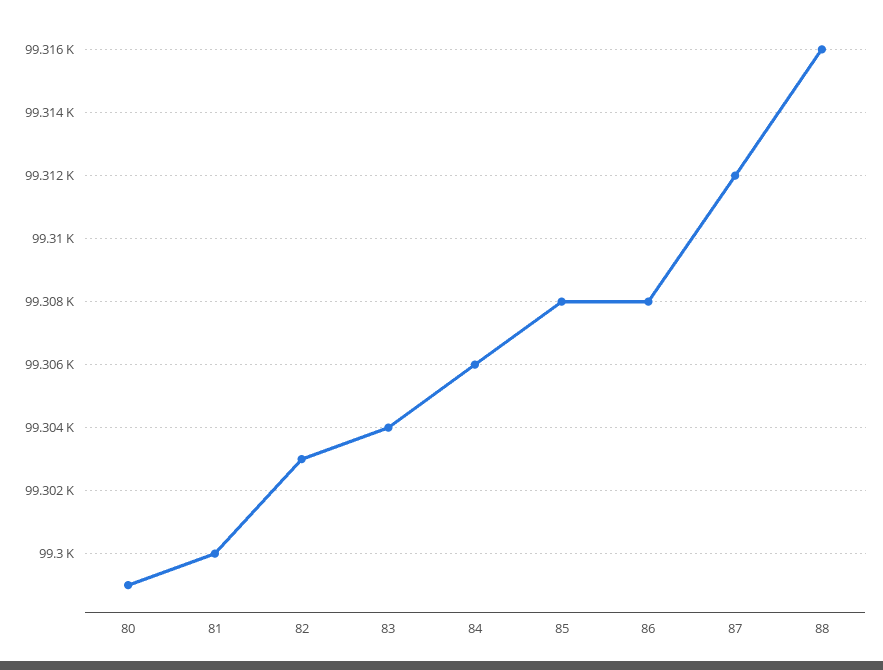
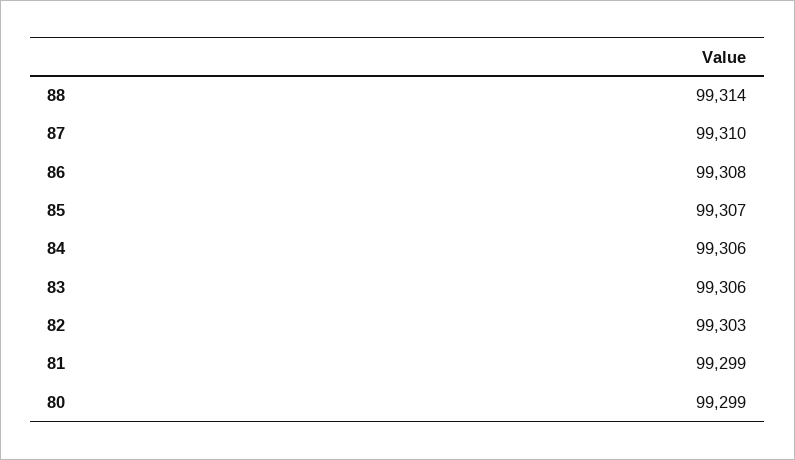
  {
    "80": 99299,
-   "81": 99300,
+   "81": 99299,
    "82": 99303,
-   "83": 99304,
+   "83": 99306,
    "84": 99306,
-   "85": 99308,
+   "85": 99307,
    "86": 99308,
-   "87": 99312,
+   "87": 99310,
-   "88": 99316
+   "88": 99314
  }

